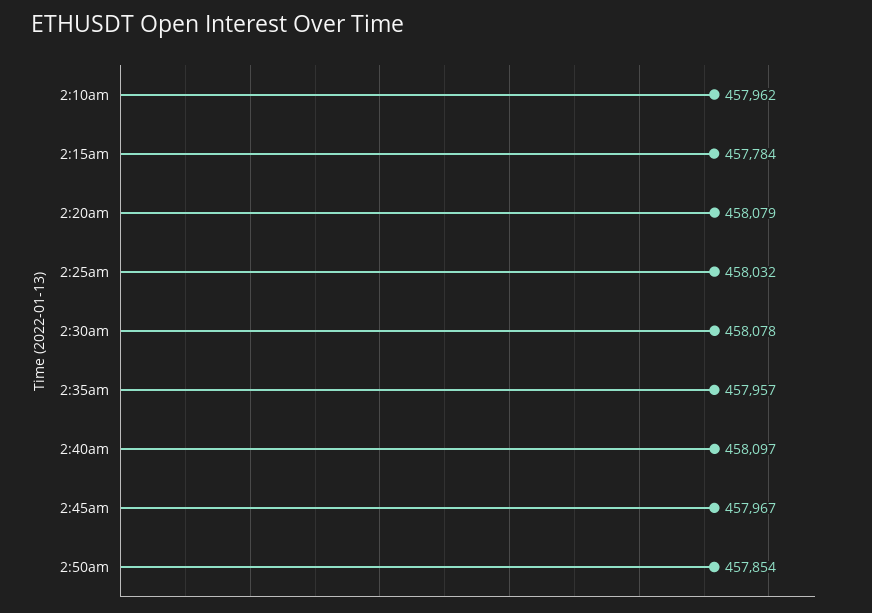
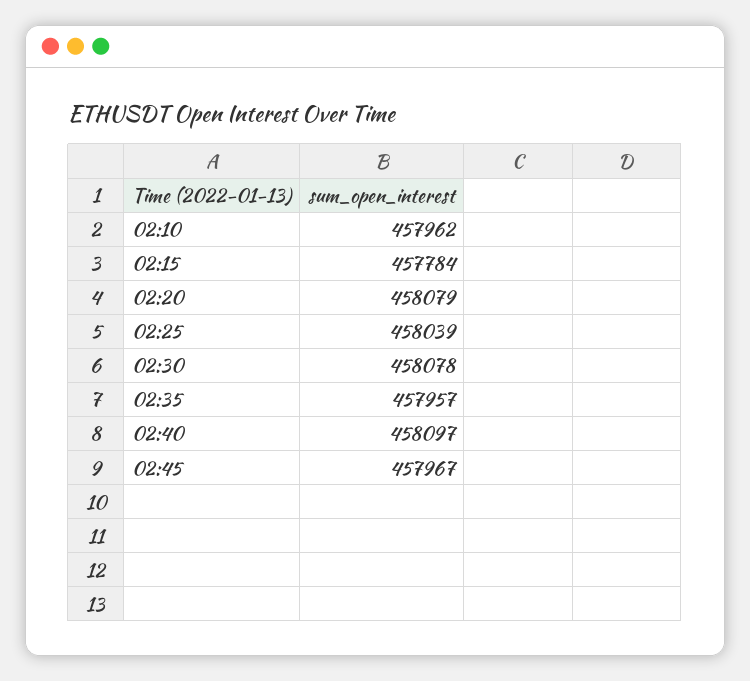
  {
    "2:10am": 457962,
    "2:15am": 457784,
    "2:20am": 458079,
-   "2:25am": 458032,
+   "2:25am": 458039,
    "2:30am": 458078,
    "2:35am": 457957,
    "2:40am": 458097,
-   "2:45am": 457967,
+   "2:45am": 457967
-   "2:50am": 457854
  }

